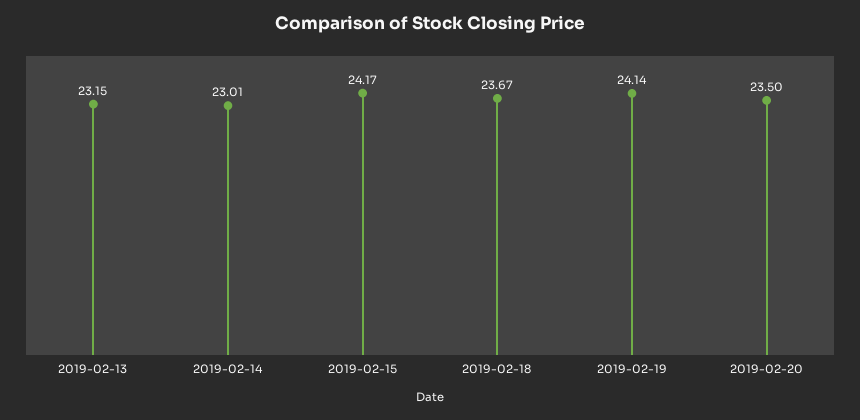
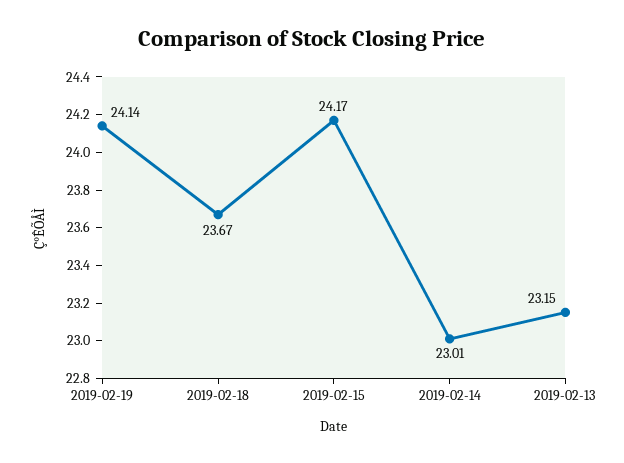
  {
    "2019-02-13": 23.15,
    "2019-02-14": 23.01,
    "2019-02-15": 24.17,
    "2019-02-18": 23.67,
-   "2019-02-19": 24.14,
+   "2019-02-19": 24.14
-   "2019-02-20": 23.5
  }

